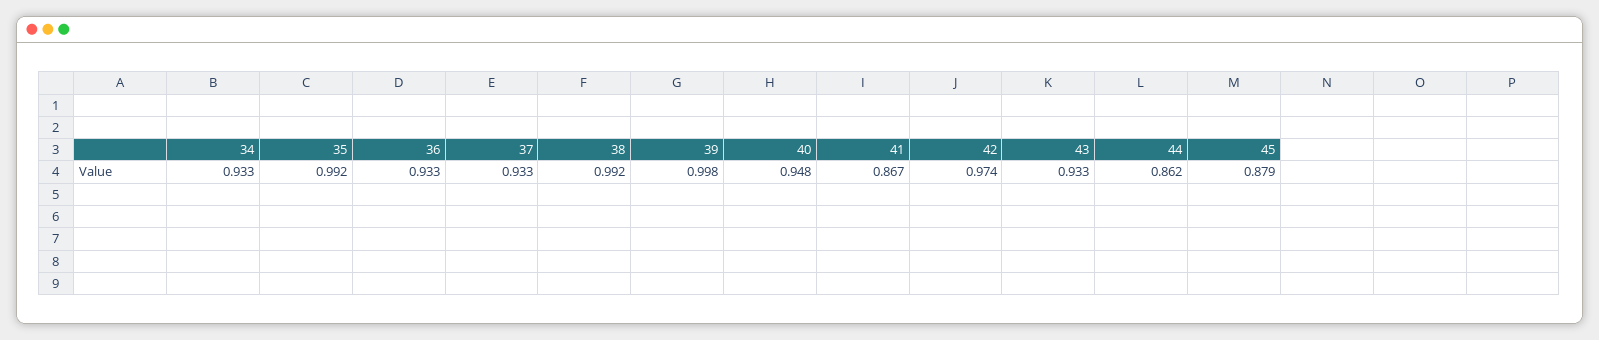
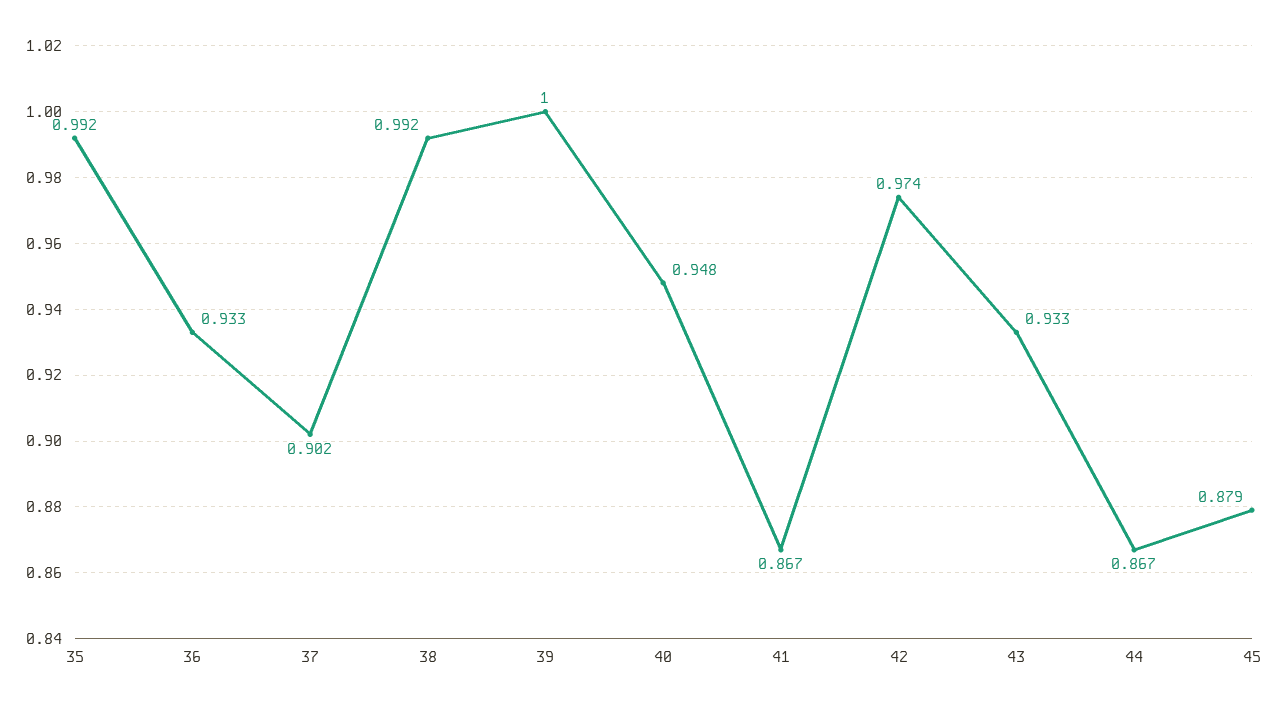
  {
-   "34": 0.933,
    "35": 0.992,
    "36": 0.933,
-   "37": 0.933,
+   "37": 0.902,
    "38": 0.992,
-   "39": 0.998,
+   "39": 1,
    "40": 0.948,
    "41": 0.867,
    "42": 0.974,
    "43": 0.933,
-   "44": 0.862,
+   "44": 0.867,
    "45": 0.879
  }

